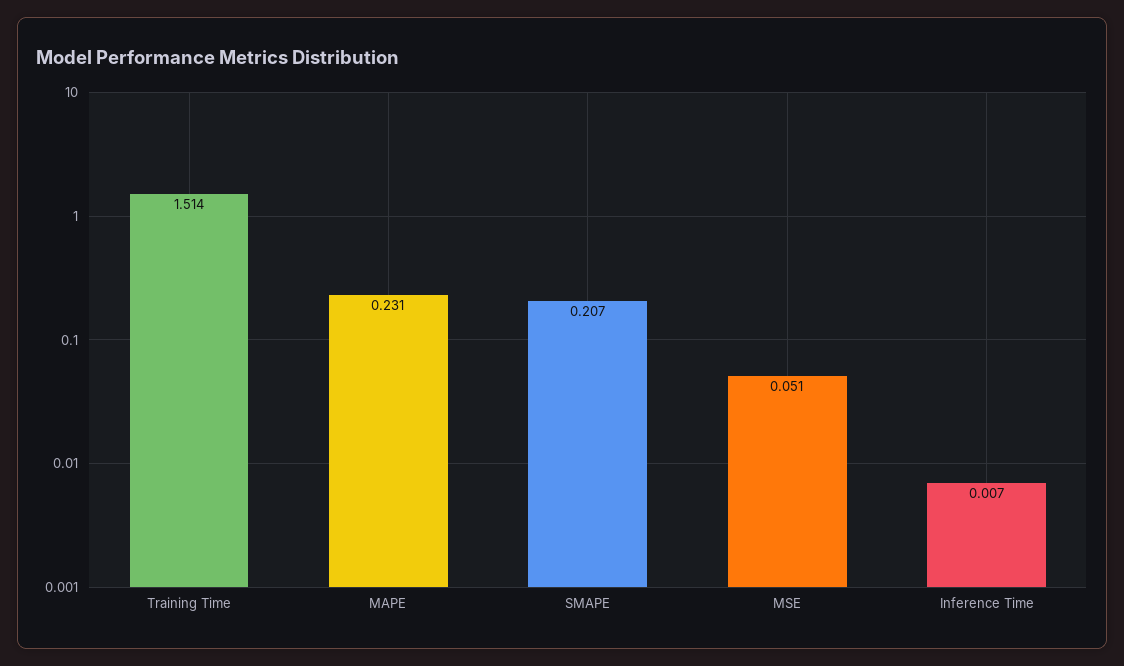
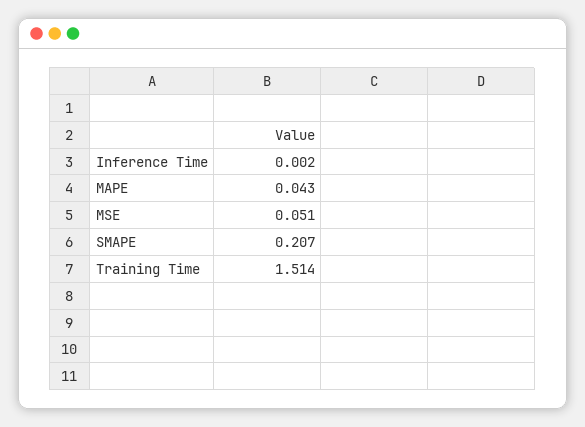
  {
    "Training Time": 1.514,
-   "MAPE": 0.231,
+   "MAPE": 0.043,
    "SMAPE": 0.207,
    "MSE": 0.051,
-   "Inference Time": 0.007
+   "Inference Time": 0.002
  }

